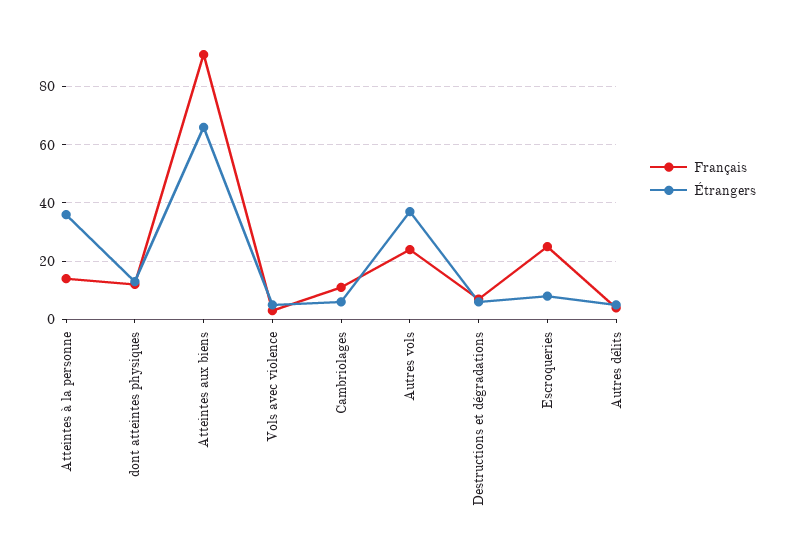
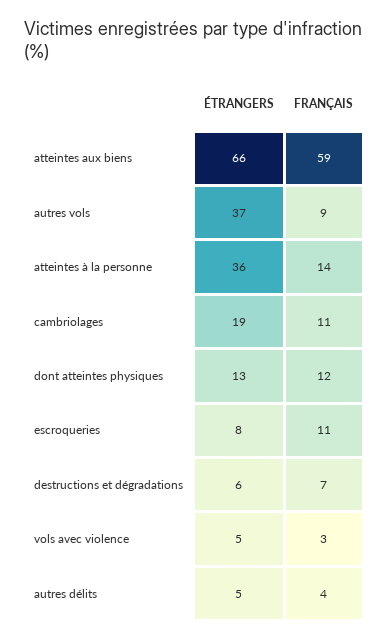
  {
    "Français": {
      "Atteintes à la personne": 14,
      "dont atteintes physiques": 12,
-     "Atteintes aux biens": 90,
+     "Atteintes aux biens": 59,
      "Vols avec violence": 3,
      "Cambriolages": 11,
-     "Autres vols": 25,
+     "Autres vols": 9,
      "Destructions et dégradations": 7,
-     "Escroqueries": 25,
+     "Escroqueries": 11,
      "Autres délits": 4
    },
    "Étrangers": {
      "Atteintes à la personne": 36,
      "dont atteintes physiques": 13,
      "Atteintes aux biens": 66,
      "Vols avec violence": 5,
-     "Cambriolages": 5,
+     "Cambriolages": 19,
      "Autres vols": 37,
      "Destructions et dégradations": 6,
      "Escroqueries": 8,
      "Autres délits": 5
    }
  }

